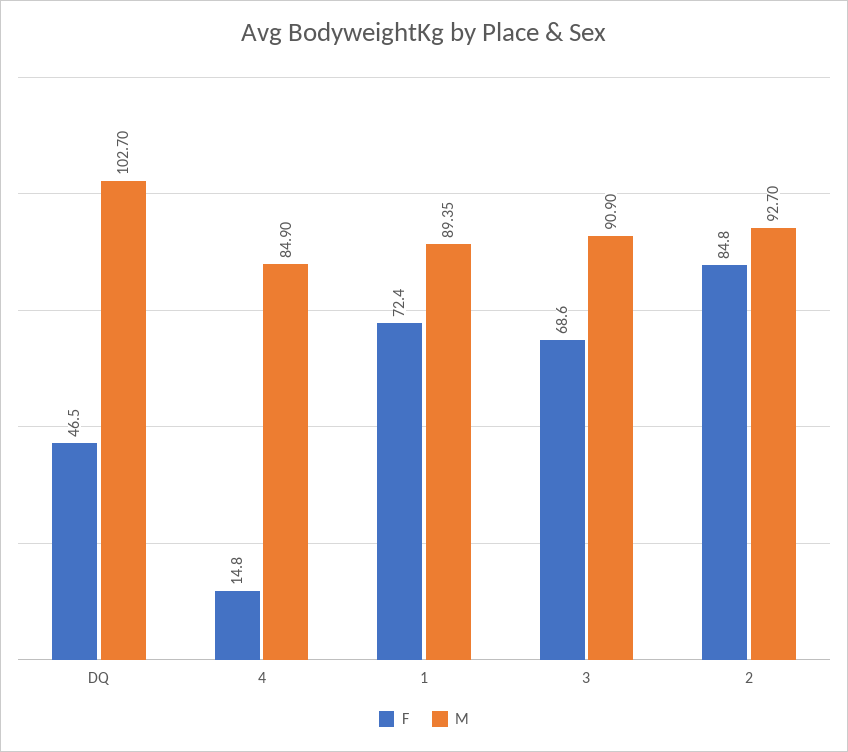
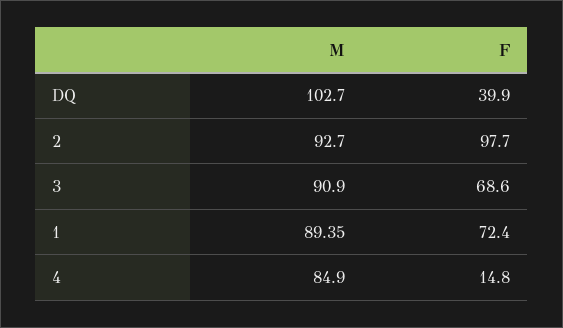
  {
    "F": {
-     "DQ": 46.5,
+     "DQ": 39.9,
      "4": 14.8,
      "1": 72.4,
      "3": 68.6,
-     "2": 84.8
+     "2": 97.7
    },
    "M": {
      "DQ": 102.7,
      "4": 84.9,
      "1": 89.35,
      "3": 90.9,
      "2": 92.7
    }
  }

